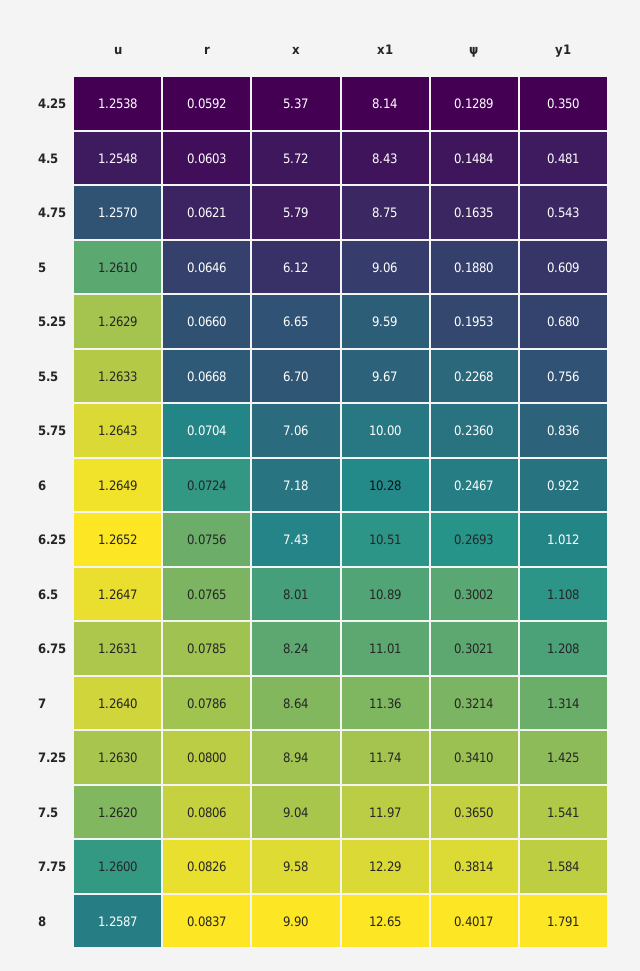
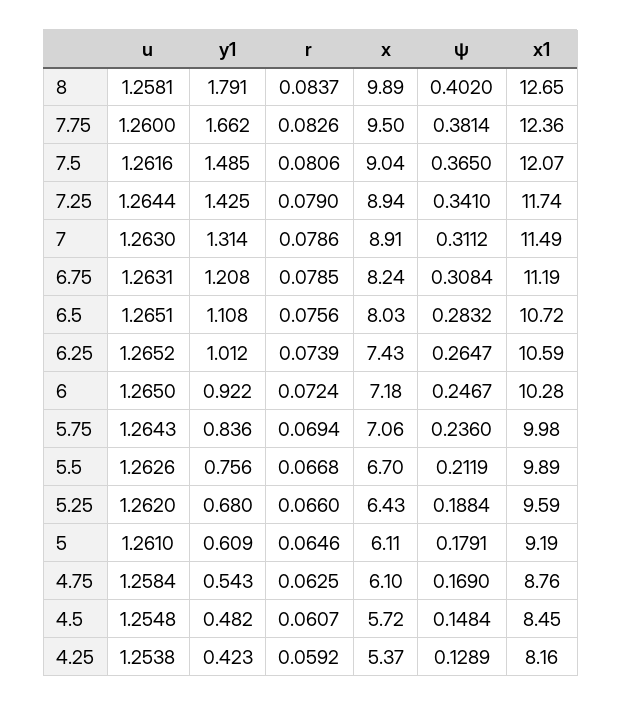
  {
    "u": {
      "4.25": 1.2538,
      "4.5": 1.2548,
-     "4.75": 1.257,
+     "4.75": 1.2584,
      "5": 1.261,
-     "5.25": 1.2629,
+     "5.25": 1.262,
-     "5.5": 1.2633,
+     "5.5": 1.2626,
      "5.75": 1.2643,
-     "6": 1.2649,
+     "6": 1.265,
      "6.25": 1.2652,
-     "6.5": 1.2647,
+     "6.5": 1.2651,
      "6.75": 1.2631,
-     "7": 1.264,
+     "7": 1.263,
-     "7.25": 1.263,
+     "7.25": 1.2644,
-     "7.5": 1.262,
+     "7.5": 1.2616,
      "7.75": 1.26,
-     "8": 1.2587
+     "8": 1.2581
    },
    "r": {
      "4.25": 0.0592,
-     "4.5": 0.0603,
+     "4.5": 0.0607,
-     "4.75": 0.0621,
+     "4.75": 0.0625,
      "5": 0.0646,
      "5.25": 0.066,
      "5.5": 0.0668,
-     "5.75": 0.0704,
+     "5.75": 0.0694,
      "6": 0.0724,
-     "6.25": 0.0756,
+     "6.25": 0.0739,
-     "6.5": 0.0765,
+     "6.5": 0.0756,
      "6.75": 0.0785,
      "7": 0.0786,
-     "7.25": 0.08,
+     "7.25": 0.079,
      "7.5": 0.0806,
      "7.75": 0.0826,
      "8": 0.0837
    },
    "x": {
      "4.25": 5.37,
      "4.5": 5.72,
-     "4.75": 5.79,
+     "4.75": 6.1,
-     "5": 6.12,
+     "5": 6.11,
-     "5.25": 6.65,
+     "5.25": 6.43,
      "5.5": 6.7,
      "5.75": 7.06,
      "6": 7.18,
      "6.25": 7.43,
-     "6.5": 8.01,
+     "6.5": 8.03,
      "6.75": 8.24,
-     "7": 8.64,
+     "7": 8.91,
      "7.25": 8.94,
      "7.5": 9.04,
-     "7.75": 9.58,
+     "7.75": 9.5,
-     "8": 9.9
+     "8": 9.89
    },
    "x1": {
-     "4.25": 8.14,
+     "4.25": 8.16,
-     "4.5": 8.43,
+     "4.5": 8.45,
-     "4.75": 8.75,
+     "4.75": 8.76,
-     "5": 9.06,
+     "5": 9.19,
      "5.25": 9.59,
-     "5.5": 9.67,
+     "5.5": 9.89,
-     "5.75": 10,
+     "5.75": 9.98,
      "6": 10.28,
-     "6.25": 10.51,
+     "6.25": 10.59,
-     "6.5": 10.89,
+     "6.5": 10.72,
-     "6.75": 11.01,
+     "6.75": 11.19,
-     "7": 11.36,
+     "7": 11.49,
      "7.25": 11.74,
-     "7.5": 11.97,
+     "7.5": 12.07,
-     "7.75": 12.29,
+     "7.75": 12.36,
      "8": 12.65
    },
    "ψ": {
      "4.25": 0.1289,
      "4.5": 0.1484,
-     "4.75": 0.1635,
+     "4.75": 0.169,
-     "5": 0.188,
+     "5": 0.1791,
-     "5.25": 0.1953,
+     "5.25": 0.1884,
-     "5.5": 0.2268,
+     "5.5": 0.2119,
      "5.75": 0.236,
      "6": 0.2467,
-     "6.25": 0.2693,
+     "6.25": 0.2647,
-     "6.5": 0.3002,
+     "6.5": 0.2832,
-     "6.75": 0.3021,
+     "6.75": 0.3084,
-     "7": 0.3214,
+     "7": 0.3112,
      "7.25": 0.341,
      "7.5": 0.365,
      "7.75": 0.3814,
-     "8": 0.4017
+     "8": 0.402
    },
    "y1": {
-     "4.25": 0.35,
+     "4.25": 0.423,
-     "4.5": 0.481,
+     "4.5": 0.482,
      "4.75": 0.543,
      "5": 0.609,
      "5.25": 0.68,
      "5.5": 0.756,
      "5.75": 0.836,
      "6": 0.922,
      "6.25": 1.012,
      "6.5": 1.108,
      "6.75": 1.208,
      "7": 1.314,
      "7.25": 1.425,
-     "7.5": 1.541,
+     "7.5": 1.485,
-     "7.75": 1.584,
+     "7.75": 1.662,
      "8": 1.791
    }
  }

